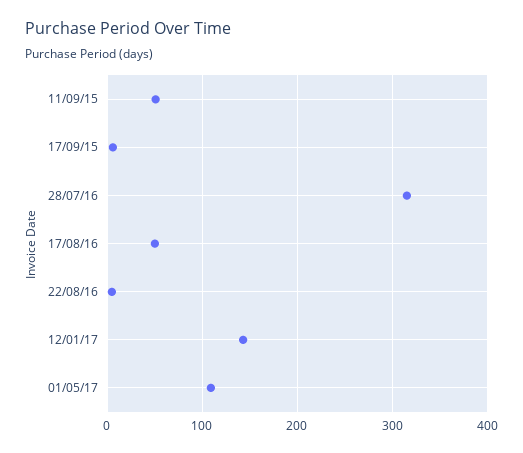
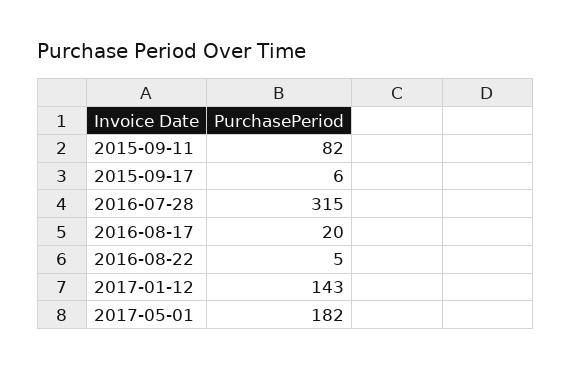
  {
-   "11/09/15": 50,
+   "11/09/15": 82,
    "17/09/15": 6,
    "28/07/16": 315,
-   "17/08/16": 50,
+   "17/08/16": 20,
    "22/08/16": 5,
    "12/01/17": 143,
-   "01/05/17": 110
+   "01/05/17": 182
  }

